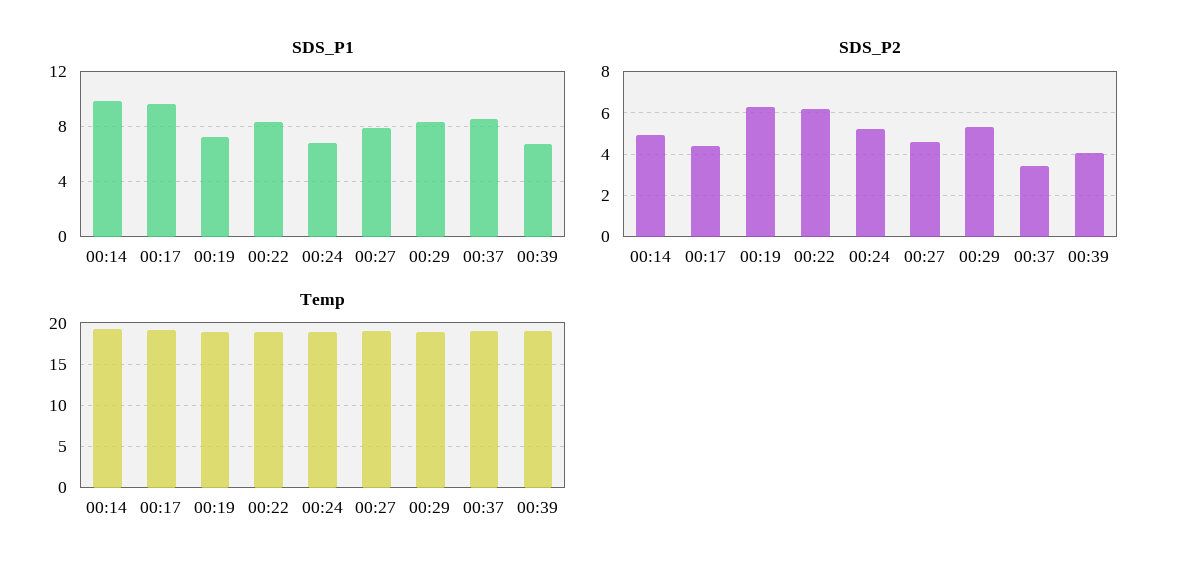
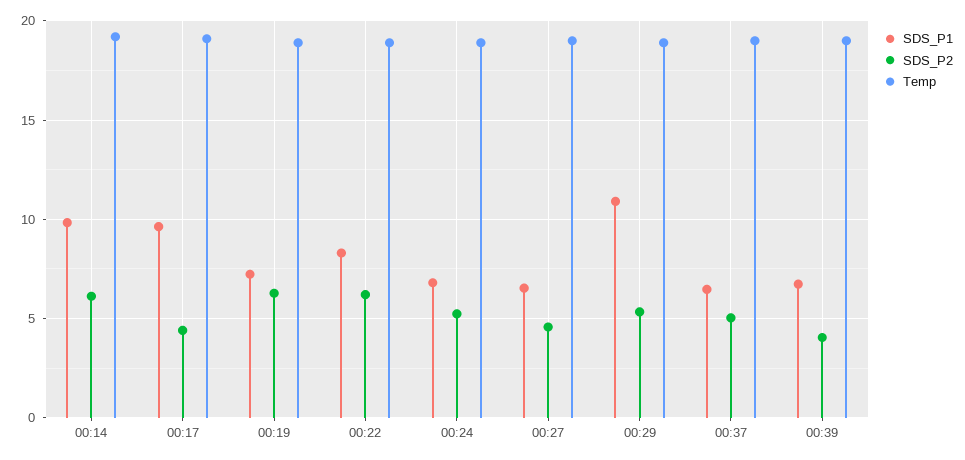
  {
    "SDS_P1": {
      "00:14": 10,
      "00:17": 9.5,
      "00:19": 7,
      "00:22": 8.5,
      "00:24": 7,
-     "00:27": 8,
+     "00:27": 6.5,
-     "00:29": 8.5,
+     "00:29": 11,
-     "00:37": 8.5,
+     "00:37": 6.5,
      "00:39": 6.5
    },
    "SDS_P2": {
-     "00:14": 5,
+     "00:14": 6,
      "00:17": 4.5,
      "00:19": 6.5,
      "00:22": 6,
      "00:24": 5,
      "00:27": 4.5,
      "00:29": 5.5,
-     "00:37": 3.5,
+     "00:37": 5,
      "00:39": 4
    },
    "Temp": {
      "00:14": 19,
      "00:17": 19,
      "00:19": 19,
      "00:22": 19,
      "00:24": 19,
      "00:27": 19,
      "00:29": 19,
      "00:37": 19,
      "00:39": 19
    }
  }

